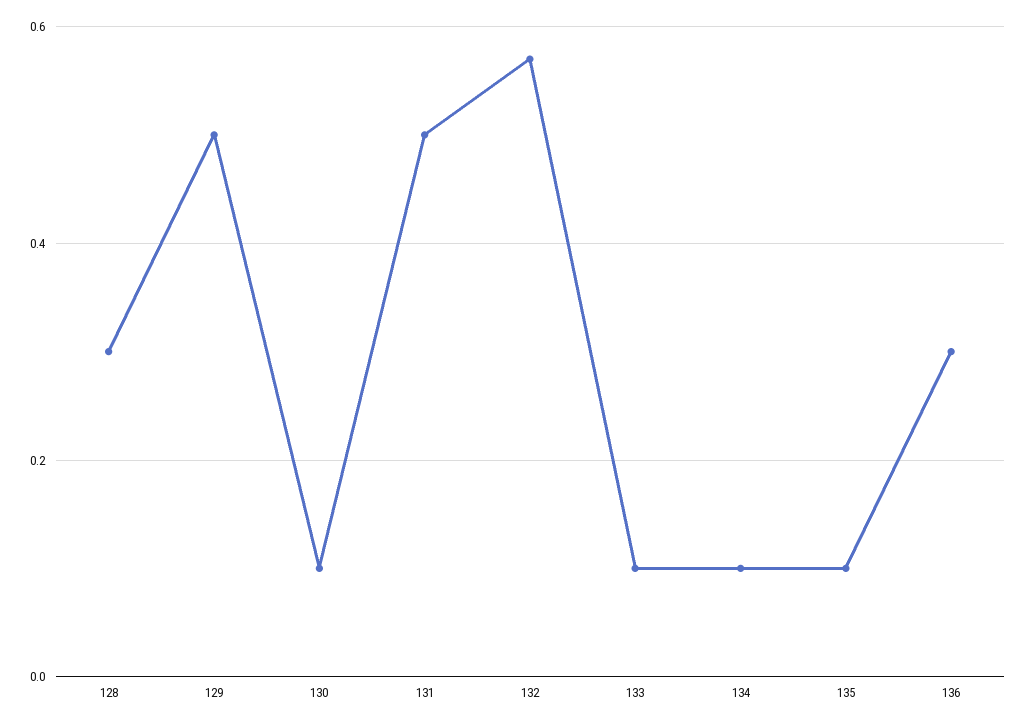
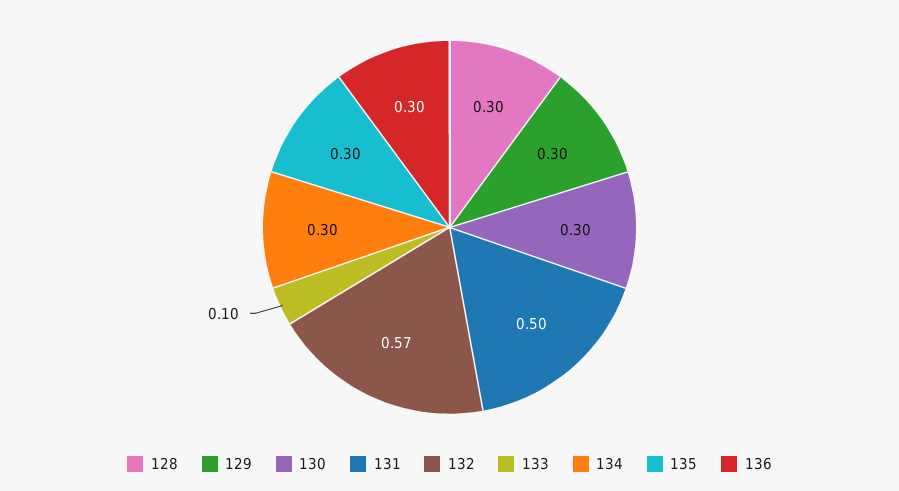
  {
    "128": 0.3,
-   "129": 0.5,
+   "129": 0.3,
-   "130": 0.1,
+   "130": 0.3,
    "131": 0.5,
    "132": 0.57,
    "133": 0.1,
-   "134": 0.1,
+   "134": 0.3,
-   "135": 0.1,
+   "135": 0.3,
    "136": 0.3
  }

